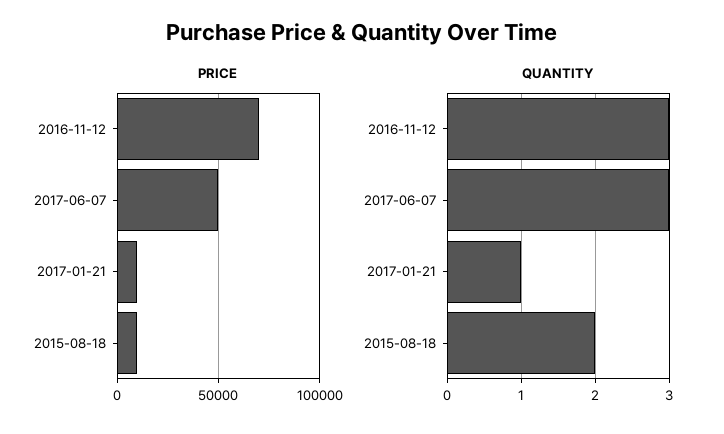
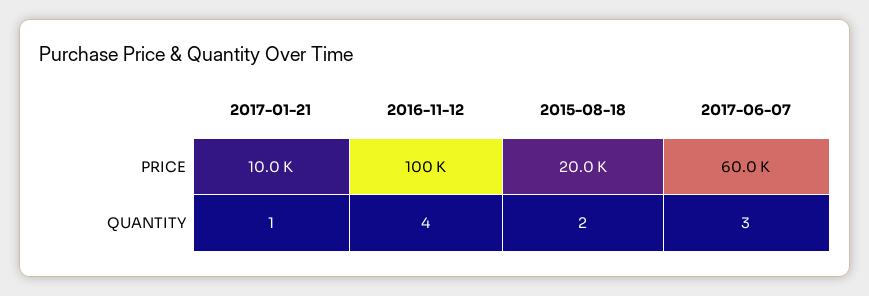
  {
    "PRICE": {
-     "2016-11-12": 70000,
+     "2016-11-12": 100000,
-     "2017-06-07": 50000,
+     "2017-06-07": 60000,
      "2017-01-21": 10000,
-     "2015-08-18": 10000
+     "2015-08-18": 20000
    },
    "QUANTITY": {
-     "2016-11-12": 3,
+     "2016-11-12": 4,
      "2017-06-07": 3,
      "2017-01-21": 1,
      "2015-08-18": 2
    }
  }

